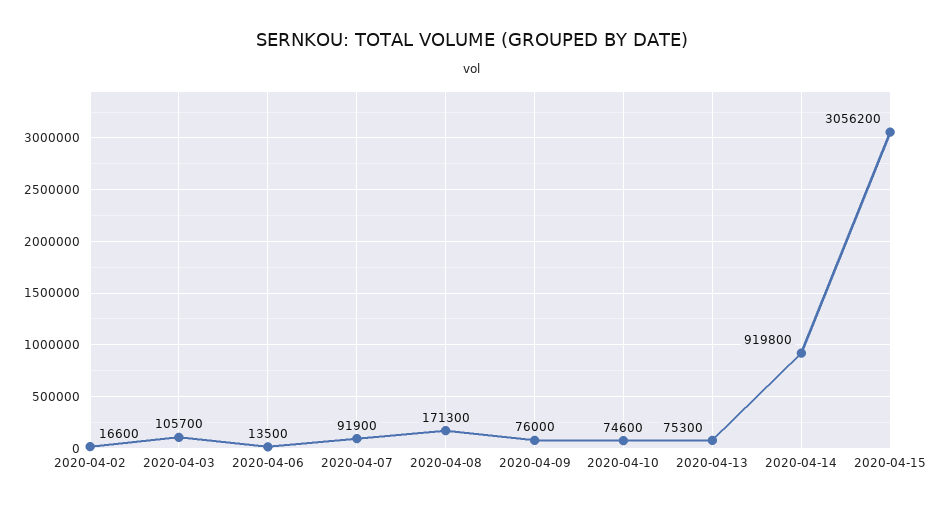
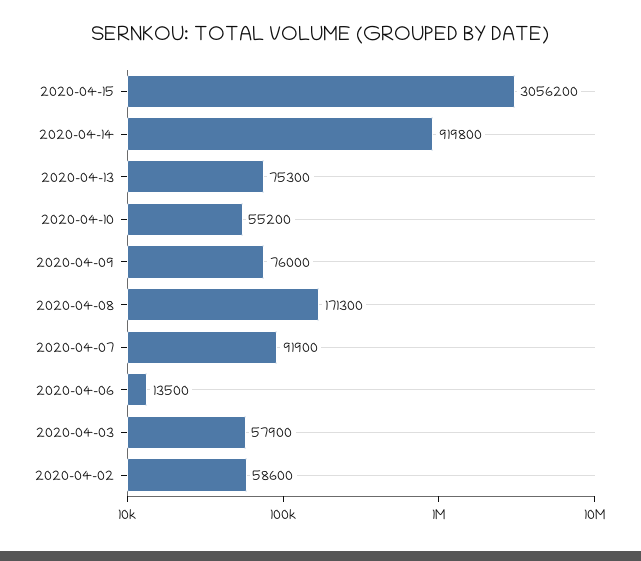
  {
-   "2020-04-02": 16600,
+   "2020-04-02": 58600,
-   "2020-04-03": 105700,
+   "2020-04-03": 57900,
    "2020-04-06": 13500,
    "2020-04-07": 91900,
    "2020-04-08": 171300,
    "2020-04-09": 76000,
-   "2020-04-10": 74600,
+   "2020-04-10": 55200,
    "2020-04-13": 75300,
    "2020-04-14": 919800,
    "2020-04-15": 3056200
  }

